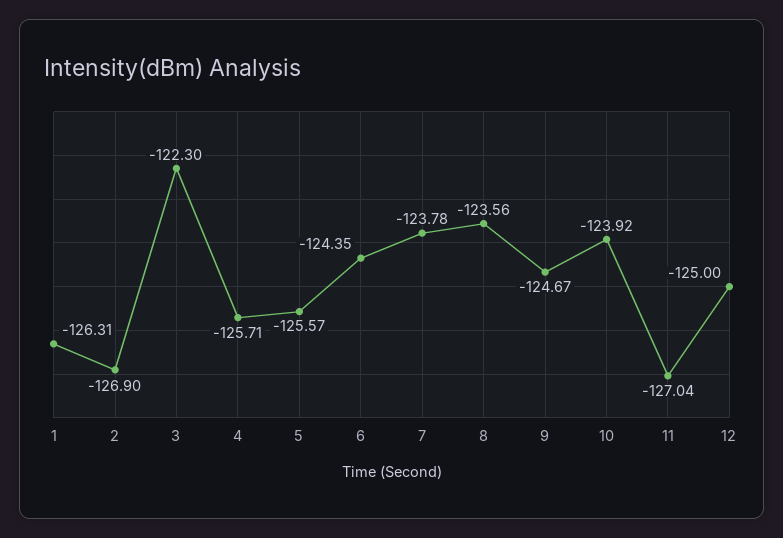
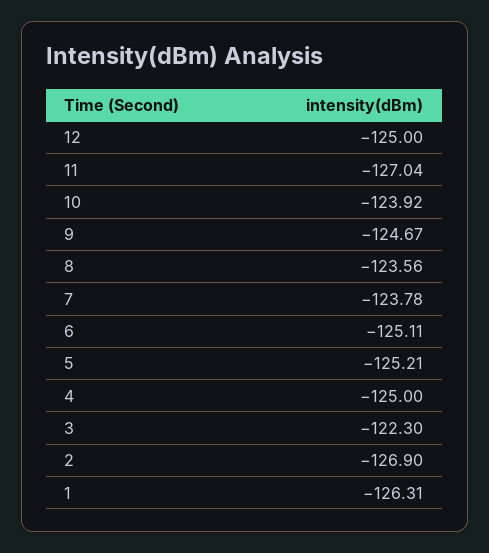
  {
    "1": -126.31,
    "2": -126.9,
    "3": -122.3,
-   "4": -125.71,
+   "4": -125,
-   "5": -125.57,
+   "5": -125.21,
-   "6": -124.35,
+   "6": -125.11,
    "7": -123.78,
    "8": -123.56,
    "9": -124.67,
    "10": -123.92,
    "11": -127.04,
    "12": -125
  }

